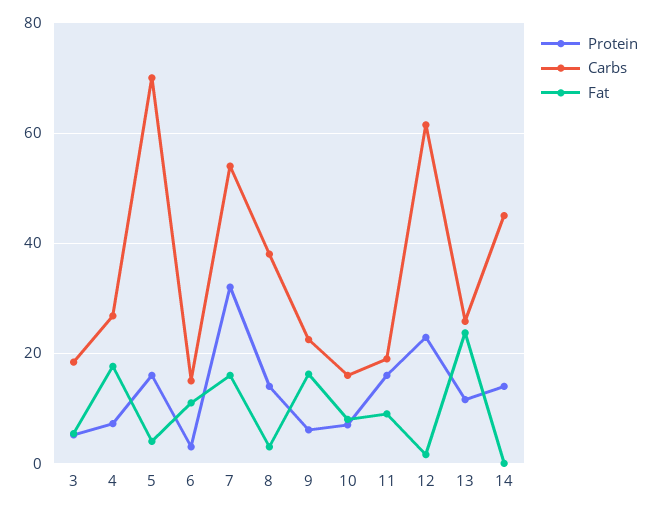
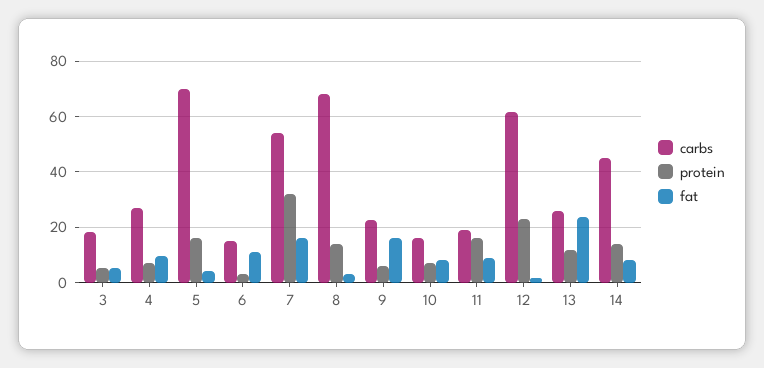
  {
    "Protein": {
      "3": 6,
      "4": 8,
      "5": 16,
      "6": 4,
      "7": 32,
      "8": 14,
      "9": 6,
      "10": 8,
      "11": 16,
      "12": 22,
      "13": 12,
      "14": 14
    },
    "Carbs": {
      "3": 18,
      "4": 26,
      "5": 70,
      "6": 16,
      "7": 54,
-     "8": 38,
+     "8": 67.5,
      "9": 22,
      "10": 16,
      "11": 20,
      "12": 62,
      "13": 26,
      "14": 46
    },
    "Fat": {
      "3": 6,
-     "4": 18,
+     "4": 10,
      "5": 4,
      "6": 12,
      "7": 16,
      "8": 4,
      "9": 16,
      "10": 8,
      "11": 10,
      "12": 2,
      "13": 24,
-     "14": 0
+     "14": 7.5
    }
  }

